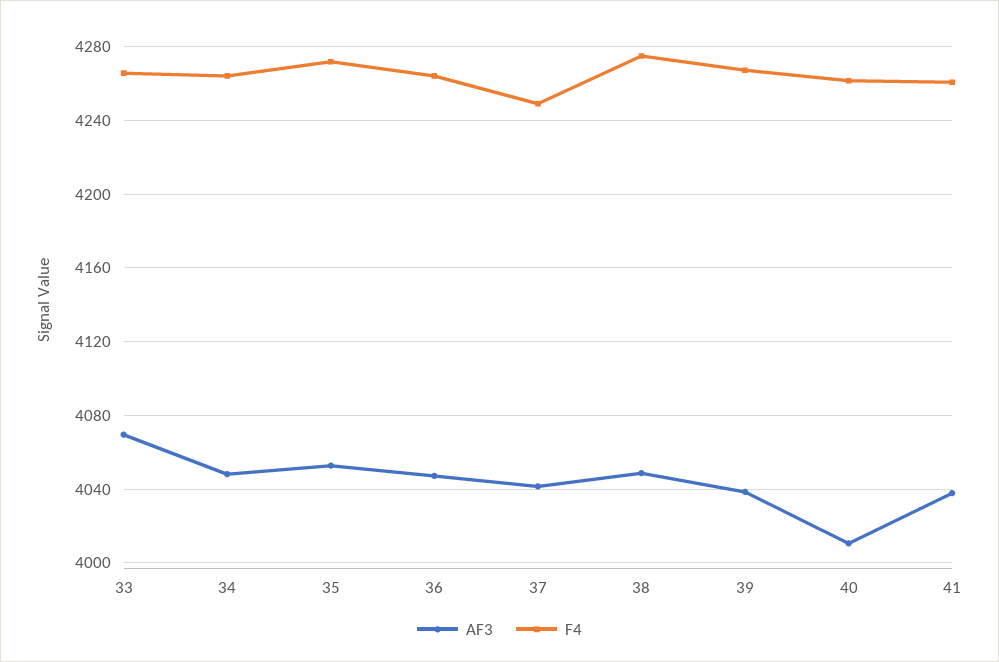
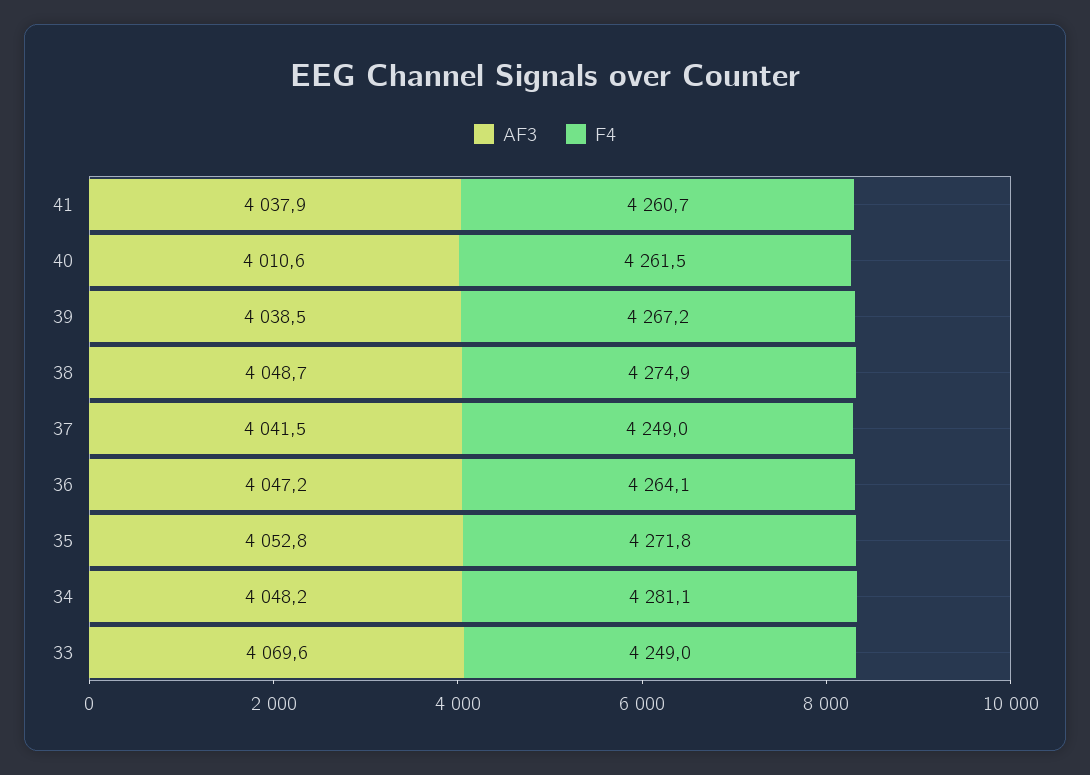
  {
    "AF3": {
      "33": 4069.6,
      "34": 4048.2,
      "35": 4052.8,
      "36": 4047.2,
      "37": 4041.5,
      "38": 4048.7,
      "39": 4038.5,
      "40": 4010.6,
      "41": 4037.9
    },
    "F4": {
-     "33": 4265,
+     "33": 4249,
-     "34": 4265,
+     "34": 4281.1,
      "35": 4271.8,
      "36": 4264.1,
      "37": 4249,
      "38": 4274.9,
      "39": 4267.2,
      "40": 4261.5,
      "41": 4260.7
    }
  }

